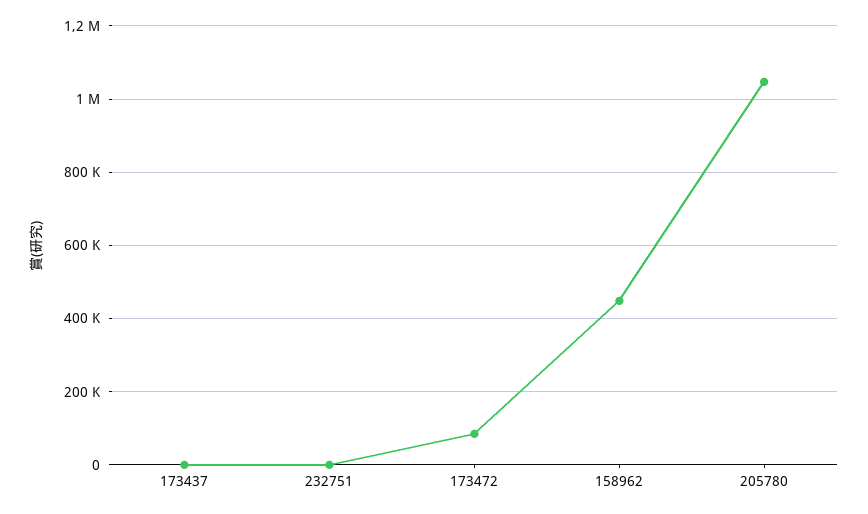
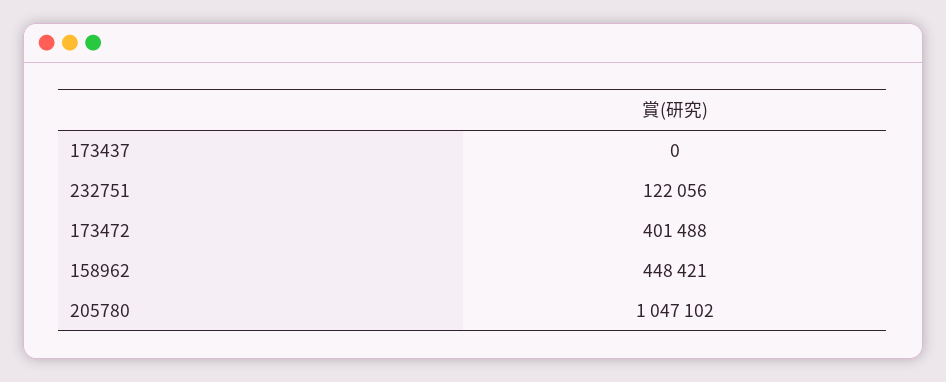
  {
    "173437": 0,
-   "232751": 0,
+   "232751": 122056,
-   "173472": 80000,
+   "173472": 401488,
    "158962": 448421,
    "205780": 1047102
  }

